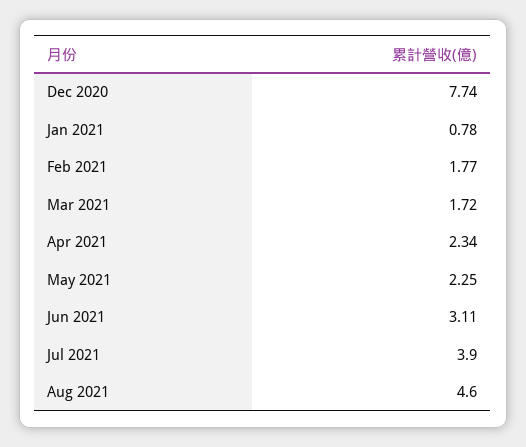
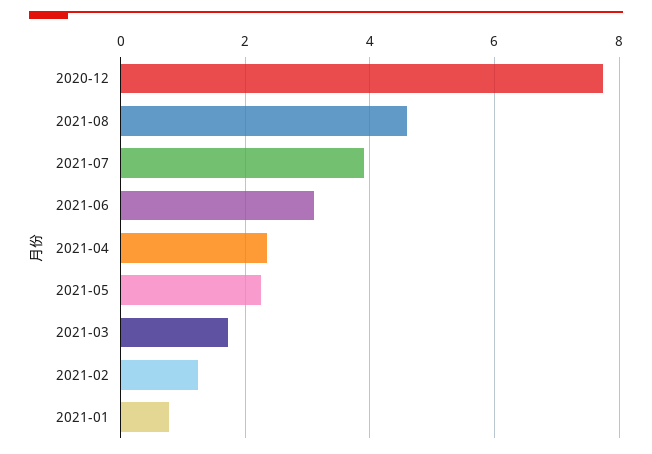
  {
    "Dec 2020": 7.74,
    "Jan 2021": 0.78,
-   "Feb 2021": 1.77,
+   "Feb 2021": 1.2,
    "Mar 2021": 1.72,
    "Apr 2021": 2.34,
    "May 2021": 2.25,
    "Jun 2021": 3.11,
    "Jul 2021": 3.9,
    "Aug 2021": 4.6
  }

